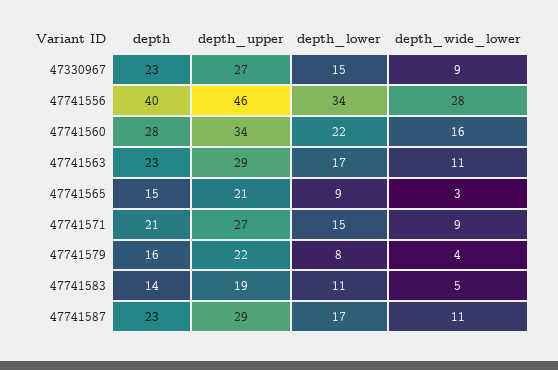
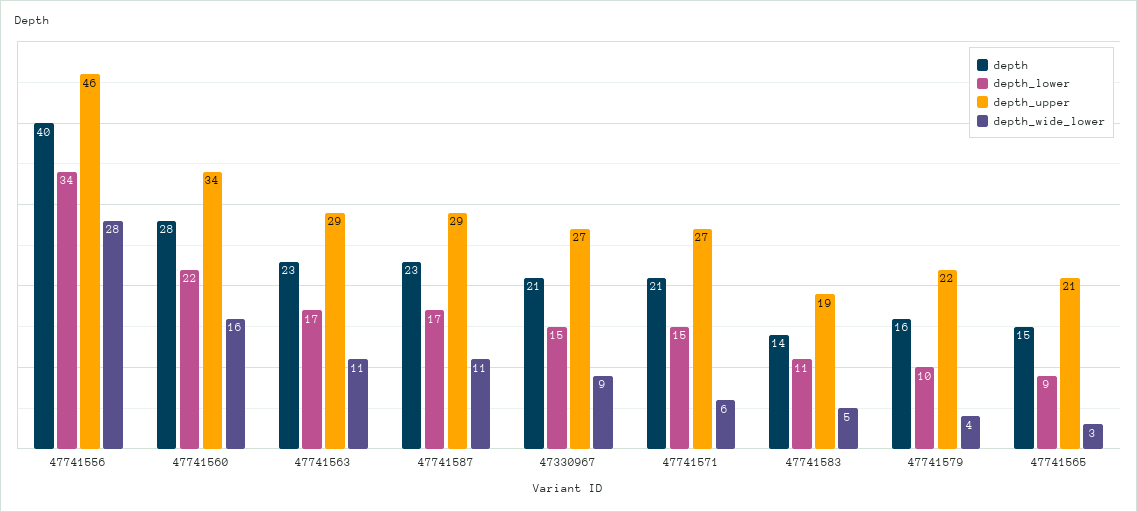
  {
    "depth": {
-     "47330967": 23,
+     "47330967": 21,
      "47741556": 40,
      "47741560": 28,
      "47741563": 23,
      "47741565": 15,
      "47741571": 21,
      "47741579": 16,
      "47741583": 14,
      "47741587": 23
    },
    "depth_upper": {
      "47330967": 27,
      "47741556": 46,
      "47741560": 34,
      "47741563": 29,
      "47741565": 21,
      "47741571": 27,
      "47741579": 22,
      "47741583": 19,
      "47741587": 29
    },
    "depth_lower": {
      "47330967": 15,
      "47741556": 34,
      "47741560": 22,
      "47741563": 17,
      "47741565": 9,
      "47741571": 15,
-     "47741579": 8,
+     "47741579": 10,
      "47741583": 11,
      "47741587": 17
    },
    "depth_wide_lower": {
      "47330967": 9,
      "47741556": 28,
      "47741560": 16,
      "47741563": 11,
      "47741565": 3,
-     "47741571": 9,
+     "47741571": 6,
      "47741579": 4,
      "47741583": 5,
      "47741587": 11
    }
  }

